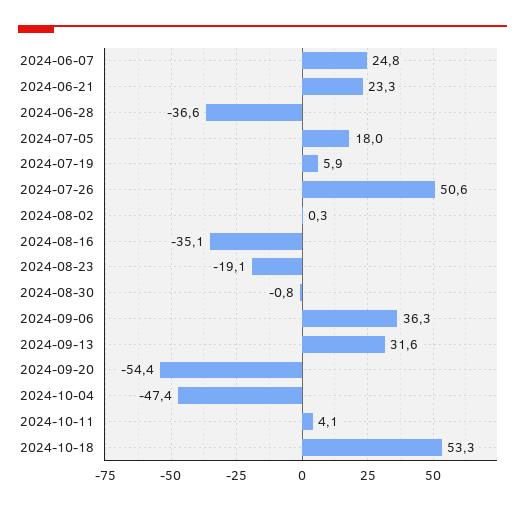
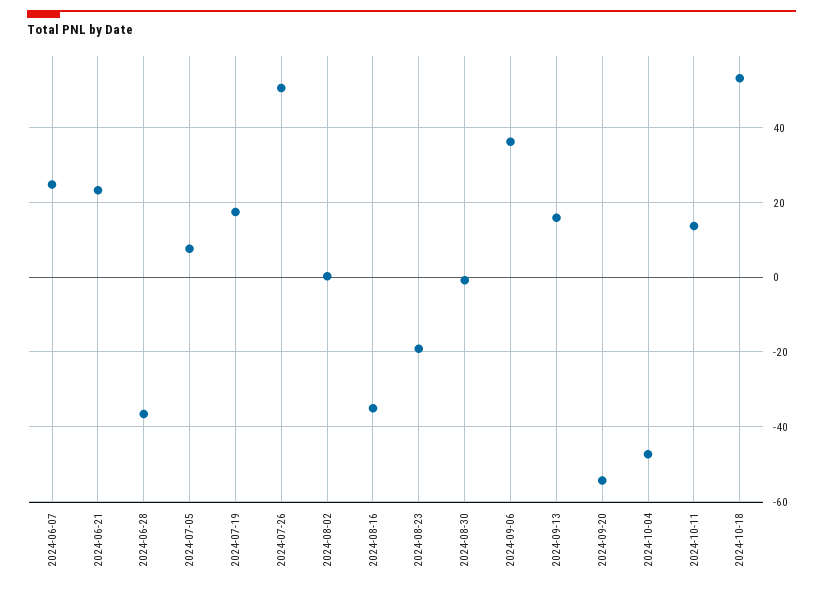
  {
    "2024-06-07": 24.8,
    "2024-06-21": 23.3,
    "2024-06-28": -36.6,
-   "2024-07-05": 18,
+   "2024-07-05": 8,
-   "2024-07-19": 5.9,
+   "2024-07-19": 18,
    "2024-07-26": 50.6,
    "2024-08-02": 0.3,
    "2024-08-16": -35.1,
    "2024-08-23": -19.1,
    "2024-08-30": -0.8,
    "2024-09-06": 36.3,
-   "2024-09-13": 31.6,
+   "2024-09-13": 16,
    "2024-09-20": -54.4,
    "2024-10-04": -47.4,
-   "2024-10-11": 4.1,
+   "2024-10-11": 14,
    "2024-10-18": 53.3
  }

